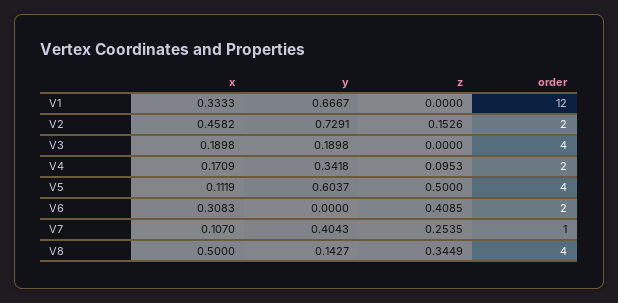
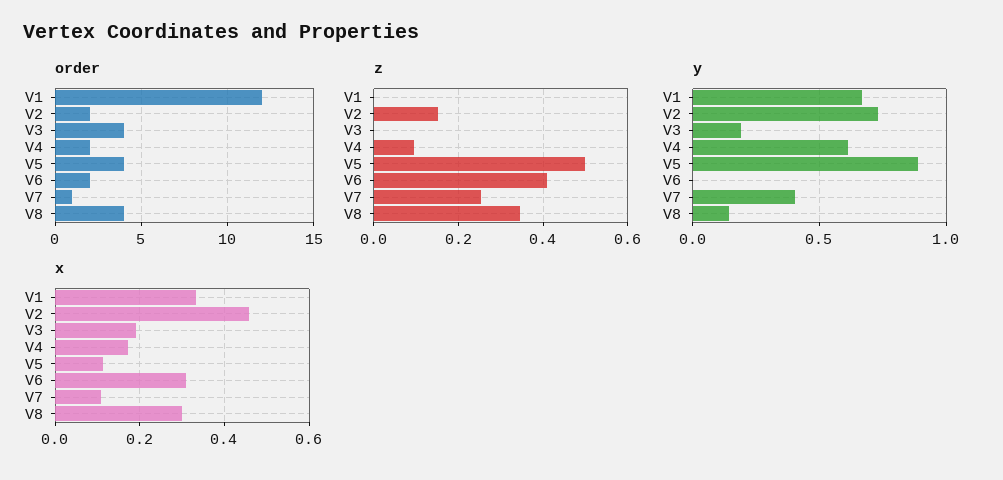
  {
    "x": {
      "V1": 0.3333,
      "V2": 0.4582,
      "V3": 0.1898,
      "V4": 0.1709,
      "V5": 0.1119,
      "V6": 0.3083,
      "V7": 0.107,
-     "V8": 0.5
+     "V8": 0.3
    },
    "y": {
      "V1": 0.6667,
      "V2": 0.7291,
      "V3": 0.1898,
-     "V4": 0.3418,
+     "V4": 0.6,
-     "V5": 0.6037,
+     "V5": 0.9,
      "V6": 0,
      "V7": 0.4043,
      "V8": 0.1427
    },
    "z": {
      "V1": 0,
      "V2": 0.1526,
      "V3": 0,
      "V4": 0.0953,
      "V5": 0.5,
      "V6": 0.4085,
      "V7": 0.2535,
      "V8": 0.3449
    },
    "order": {
      "V1": 12,
      "V2": 2,
      "V3": 4,
      "V4": 2,
      "V5": 4,
      "V6": 2,
      "V7": 1,
      "V8": 4
    }
  }

